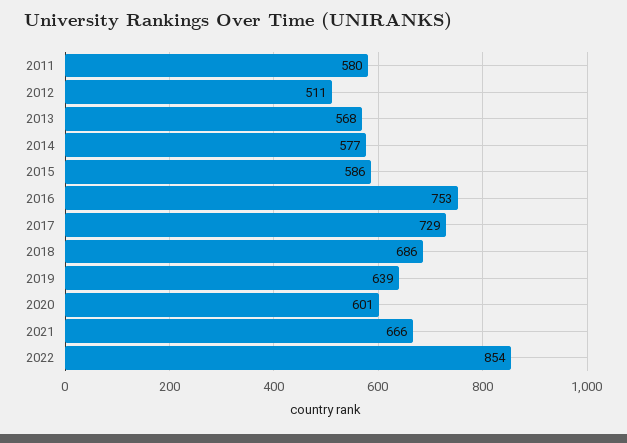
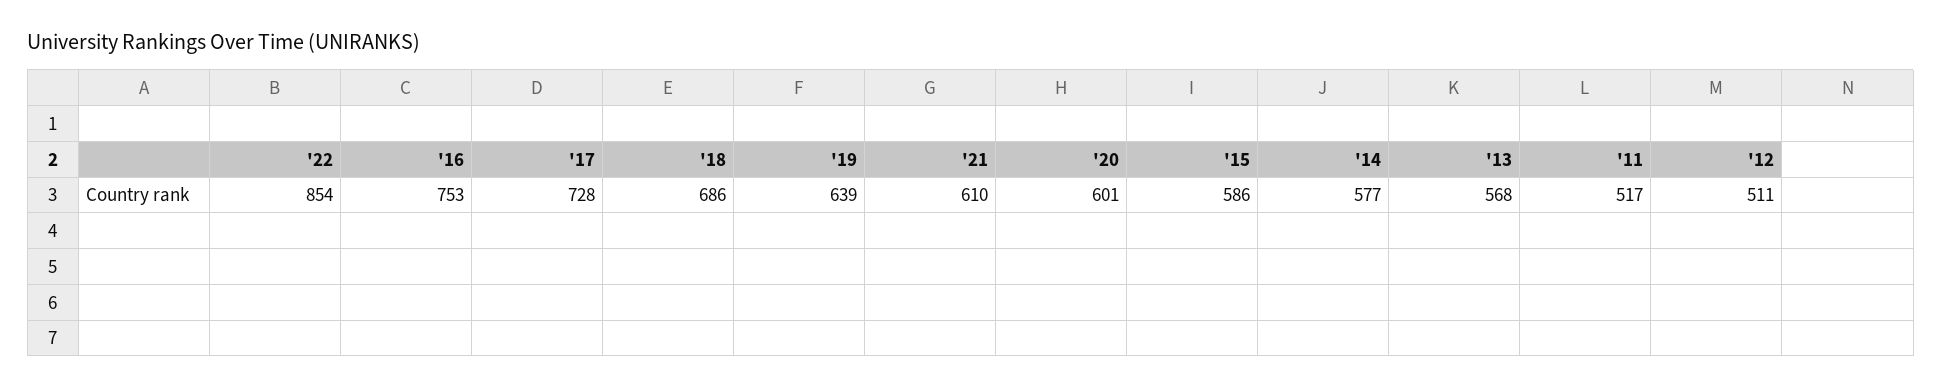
  {
-   "2011": 580,
+   "2011": 517,
    "2012": 511,
    "2013": 568,
    "2014": 577,
    "2015": 586,
    "2016": 753,
-   "2017": 729,
+   "2017": 728,
    "2018": 686,
    "2019": 639,
    "2020": 601,
-   "2021": 666,
+   "2021": 610,
    "2022": 854
  }

